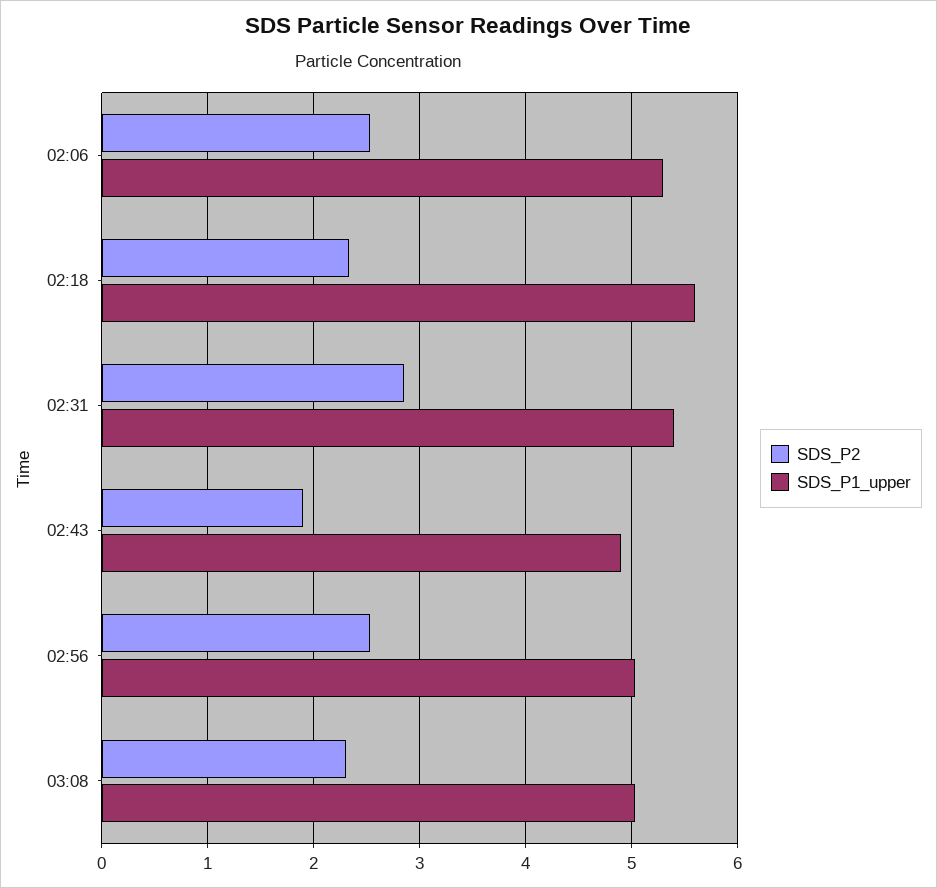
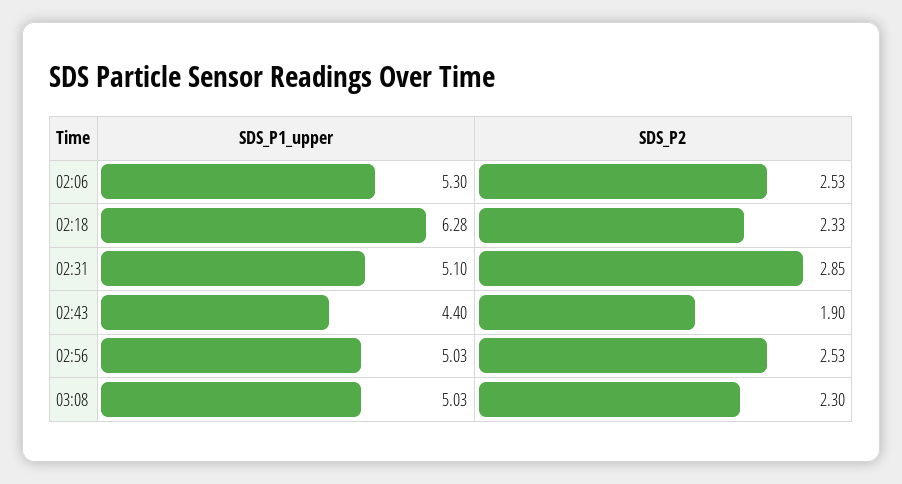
  {
    "SDS_P2": {
      "02:06": 2.53,
      "02:18": 2.33,
      "02:31": 2.85,
      "02:43": 1.9,
      "02:56": 2.53,
      "03:08": 2.3
    },
    "SDS_P1_upper": {
      "02:06": 5.3,
-     "02:18": 5.6,
+     "02:18": 6.28,
-     "02:31": 5.4,
+     "02:31": 5.1,
-     "02:43": 4.9,
+     "02:43": 4.4,
      "02:56": 5.03,
      "03:08": 5.03
    }
  }

